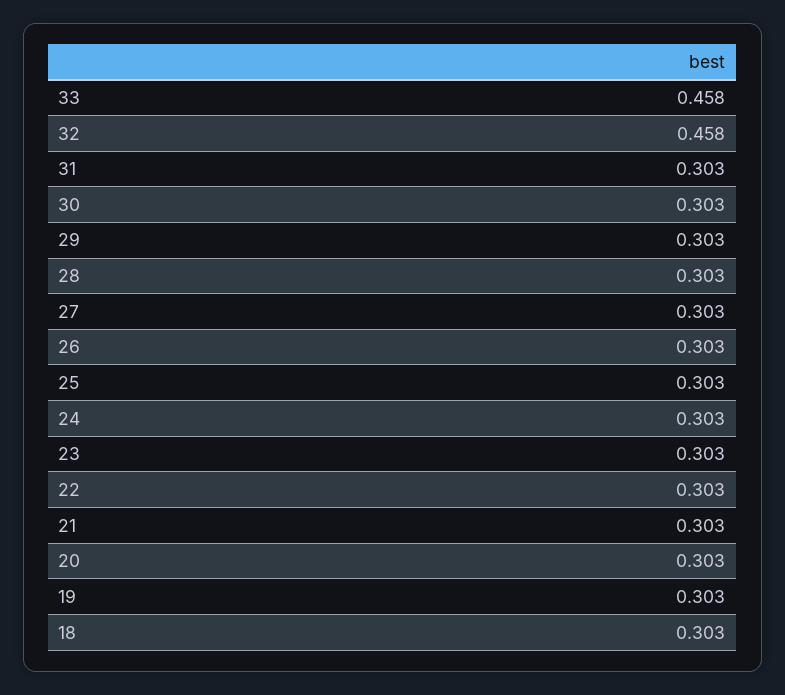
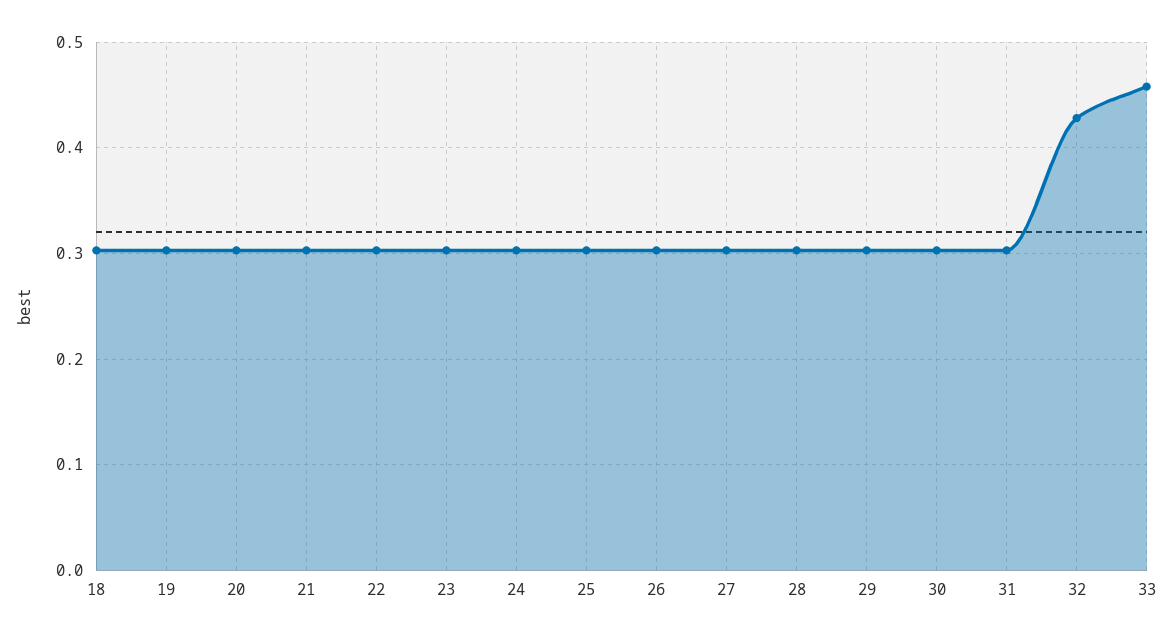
  {
    "33": 0.458,
-   "32": 0.458,
+   "32": 0.43,
    "31": 0.303,
    "30": 0.303,
    "29": 0.303,
    "28": 0.303,
    "27": 0.303,
    "26": 0.303,
    "25": 0.303,
    "24": 0.303,
    "23": 0.303,
    "22": 0.303,
    "21": 0.303,
    "20": 0.303,
    "19": 0.303,
    "18": 0.303
  }

